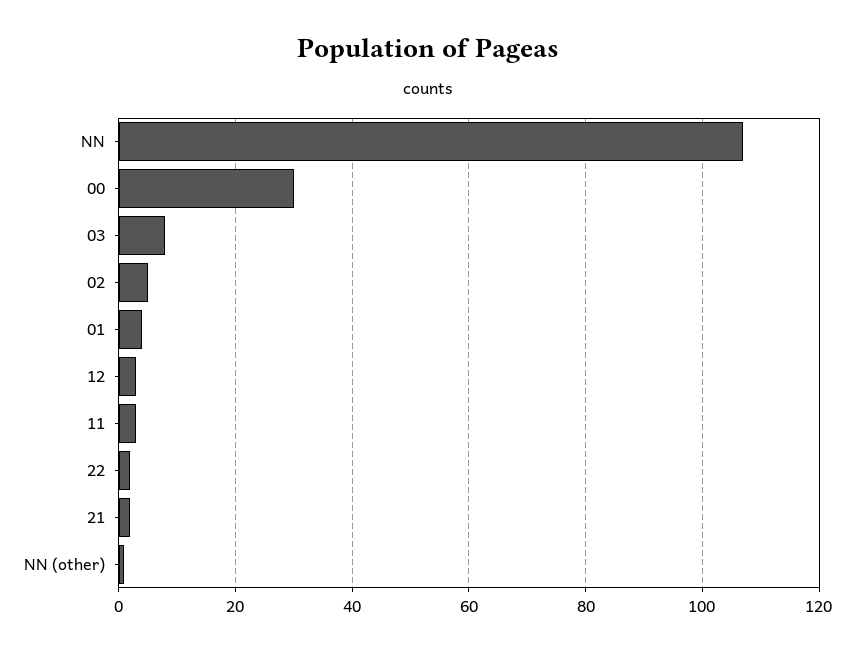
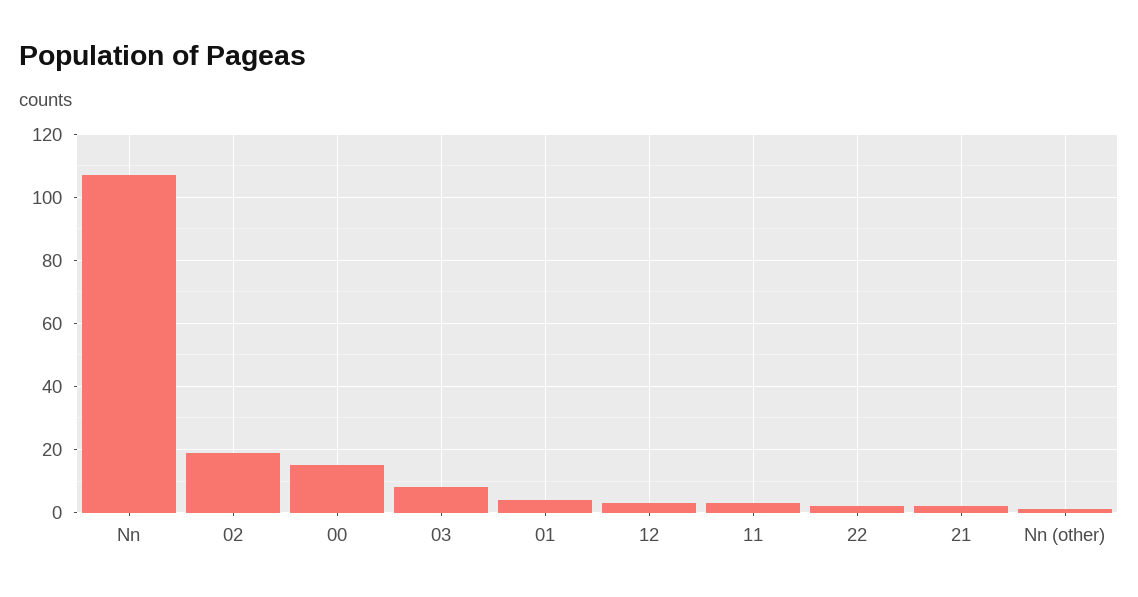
  {
    "NN": 105,
-   "00": 30,
+   "00": 15,
    "03": 10,
-   "02": 5,
+   "02": 20,
    "01": 5,
    "12": 5,
    "11": 5,
    "22": 0,
    "21": 0,
    "NN (other)": 0
  }

